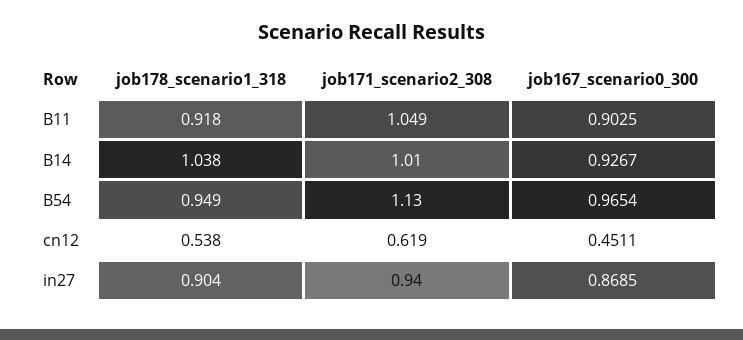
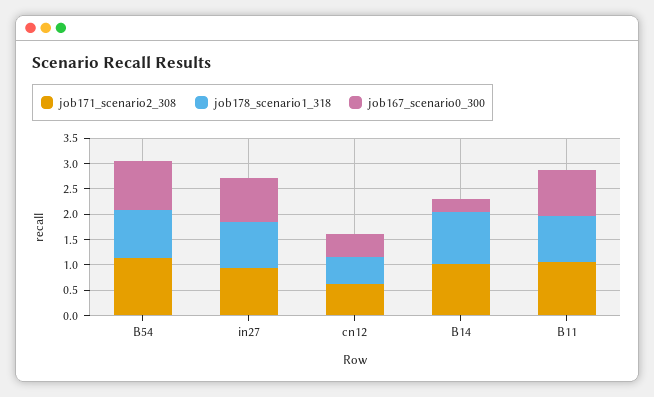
  {
    "job178_scenario1_318": {
      "B11": 0.918,
      "B14": 1.038,
      "B54": 0.949,
      "cn12": 0.538,
      "in27": 0.904
    },
    "job171_scenario2_308": {
      "B11": 1.049,
      "B14": 1.01,
      "B54": 1.13,
      "cn12": 0.619,
      "in27": 0.94
    },
    "job167_scenario0_300": {
      "B11": 0.9025,
-     "B14": 0.9267,
+     "B14": 0.25,
      "B54": 0.9654,
      "cn12": 0.4511,
      "in27": 0.8685
    }
  }

